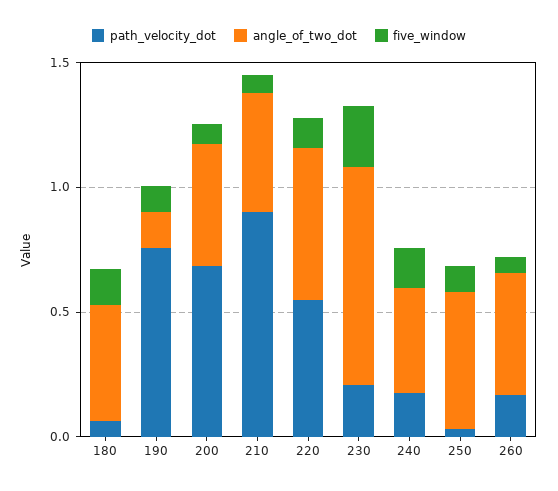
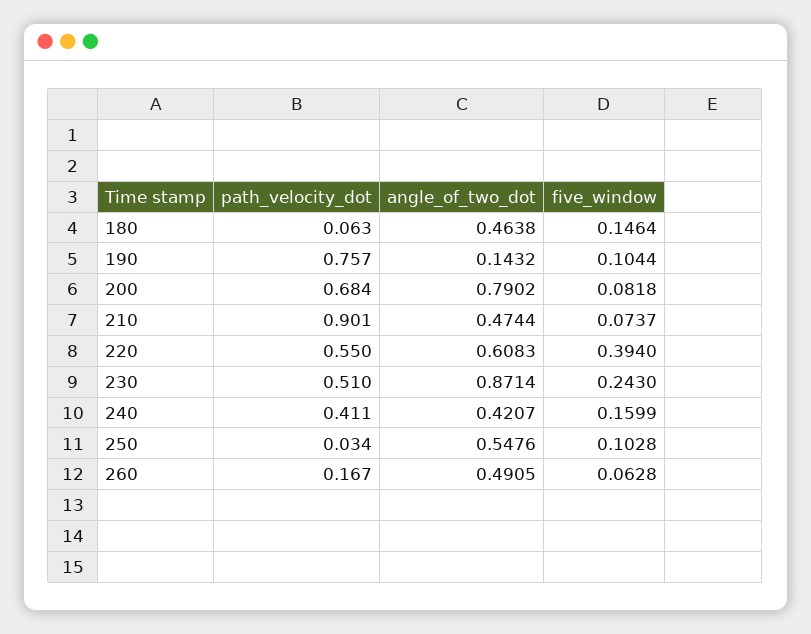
  {
    "path_velocity_dot": {
      "180": 0.063,
      "190": 0.757,
      "200": 0.684,
      "210": 0.901,
      "220": 0.55,
-     "230": 0.2,
+     "230": 0.51,
-     "240": 0.2,
+     "240": 0.411,
      "250": 0.034,
      "260": 0.167
    },
    "angle_of_two_dot": {
      "180": 0.4638,
      "190": 0.1432,
-     "200": 0.5,
+     "200": 0.7902,
      "210": 0.4744,
      "220": 0.6083,
      "230": 0.8714,
      "240": 0.4207,
      "250": 0.5476,
      "260": 0.4905
    },
    "five_window": {
      "180": 0.1464,
      "190": 0.1044,
      "200": 0.0818,
      "210": 0.0737,
-     "220": 0.1,
+     "220": 0.394,
      "230": 0.243,
      "240": 0.1599,
      "250": 0.1028,
      "260": 0.0628
    }
  }

